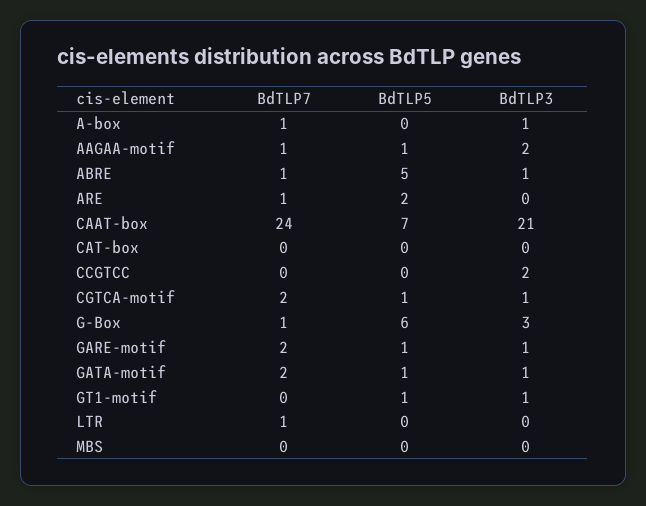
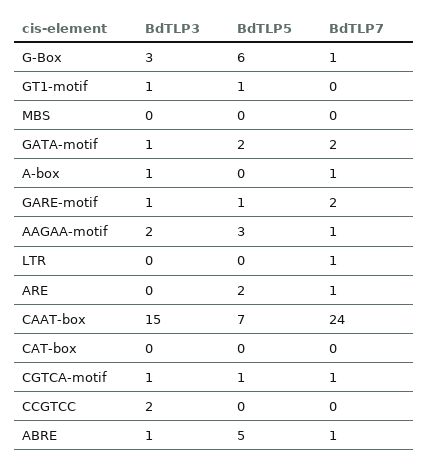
  {
    "BdTLP7": {
      "A-box": 1,
      "AAGAA-motif": 1,
      "ABRE": 1,
      "ARE": 1,
      "CAAT-box": 24,
      "CAT-box": 0,
      "CCGTCC": 0,
-     "CGTCA-motif": 2,
+     "CGTCA-motif": 1,
      "G-Box": 1,
      "GARE-motif": 2,
      "GATA-motif": 2,
      "GT1-motif": 0,
      "LTR": 1,
      "MBS": 0
    },
    "BdTLP5": {
      "A-box": 0,
-     "AAGAA-motif": 1,
+     "AAGAA-motif": 3,
      "ABRE": 5,
      "ARE": 2,
      "CAAT-box": 7,
      "CAT-box": 0,
      "CCGTCC": 0,
      "CGTCA-motif": 1,
      "G-Box": 6,
      "GARE-motif": 1,
-     "GATA-motif": 1,
+     "GATA-motif": 2,
      "GT1-motif": 1,
      "LTR": 0,
      "MBS": 0
    },
    "BdTLP3": {
      "A-box": 1,
      "AAGAA-motif": 2,
      "ABRE": 1,
      "ARE": 0,
-     "CAAT-box": 21,
+     "CAAT-box": 15,
      "CAT-box": 0,
      "CCGTCC": 2,
      "CGTCA-motif": 1,
      "G-Box": 3,
      "GARE-motif": 1,
      "GATA-motif": 1,
      "GT1-motif": 1,
      "LTR": 0,
      "MBS": 0
    }
  }

